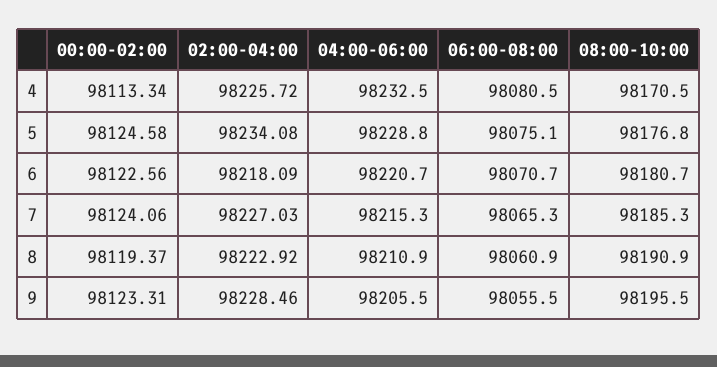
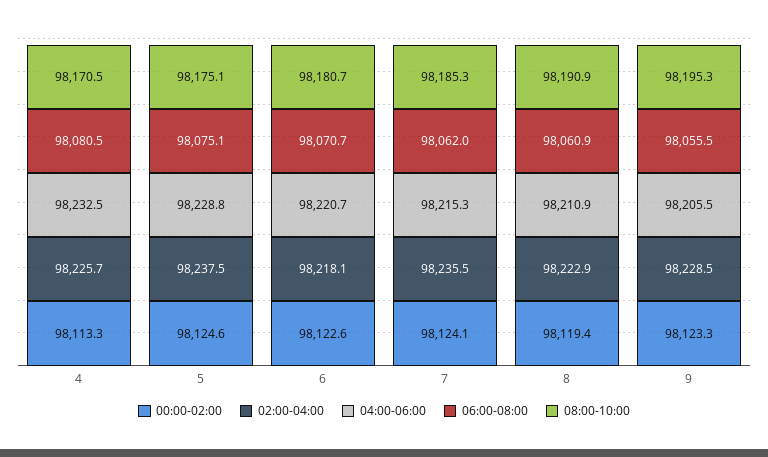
  {
    "00:00-02:00": {
      "4": 98113.34,
      "5": 98124.58,
      "6": 98122.56,
      "7": 98124.06,
      "8": 98119.37,
      "9": 98123.31
    },
    "02:00-04:00": {
      "4": 98225.72,
-     "5": 98234.08,
+     "5": 98237.5,
      "6": 98218.09,
-     "7": 98227.03,
+     "7": 98235.5,
      "8": 98222.92,
      "9": 98228.46
    },
    "04:00-06:00": {
      "4": 98232.5,
      "5": 98228.8,
      "6": 98220.7,
      "7": 98215.3,
      "8": 98210.9,
      "9": 98205.5
    },
    "06:00-08:00": {
      "4": 98080.5,
      "5": 98075.1,
      "6": 98070.7,
-     "7": 98065.3,
+     "7": 98062,
      "8": 98060.9,
      "9": 98055.5
    },
    "08:00-10:00": {
      "4": 98170.5,
-     "5": 98176.8,
+     "5": 98175.1,
      "6": 98180.7,
      "7": 98185.3,
      "8": 98190.9,
-     "9": 98195.5
+     "9": 98195.3
    }
  }

